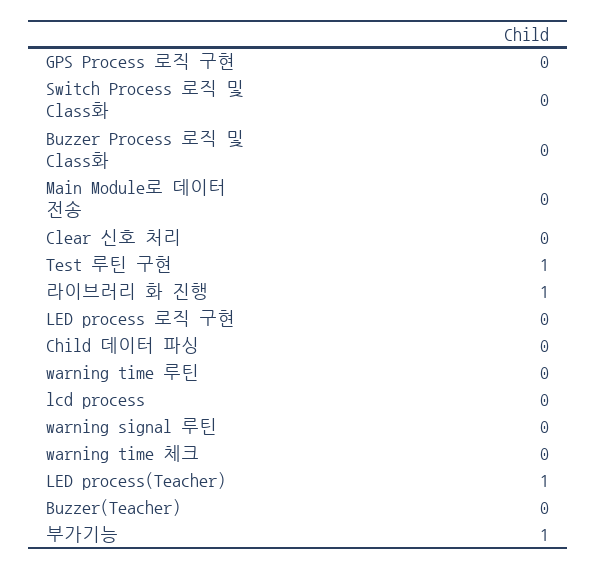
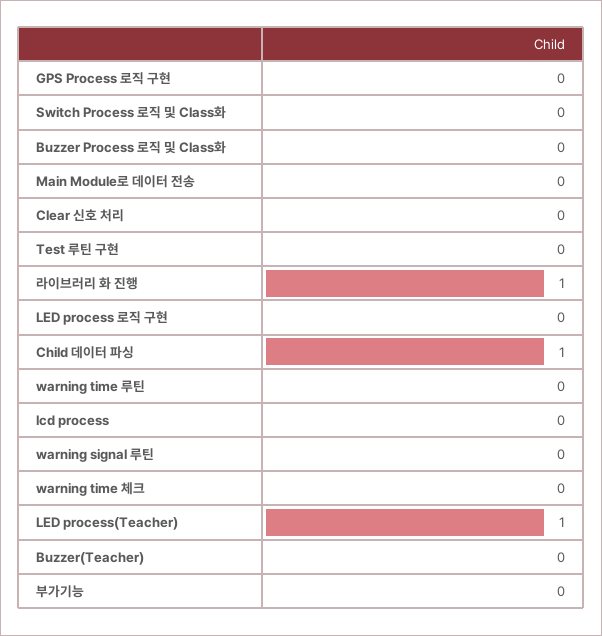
  {
    "GPS Process 로직 구현": 0,
    "Switch Process 로직 및 Class화": 0,
    "Buzzer Process 로직 및 Class화": 0,
    "Main Module로 데이터 전송": 0,
    "Clear 신호 처리": 0,
-   "Test 루틴 구현": 1,
+   "Test 루틴 구현": 0,
    "라이브러리 화 진행": 1,
    "LED process 로직 구현": 0,
-   "Child 데이터 파싱": 0,
+   "Child 데이터 파싱": 1,
    "warning time 루틴": 0,
    "lcd process": 0,
    "warning signal 루틴": 0,
    "warning time 체크": 0,
    "LED process(Teacher)": 1,
    "Buzzer(Teacher)": 0,
-   "부가기능": 1
+   "부가기능": 0
  }

